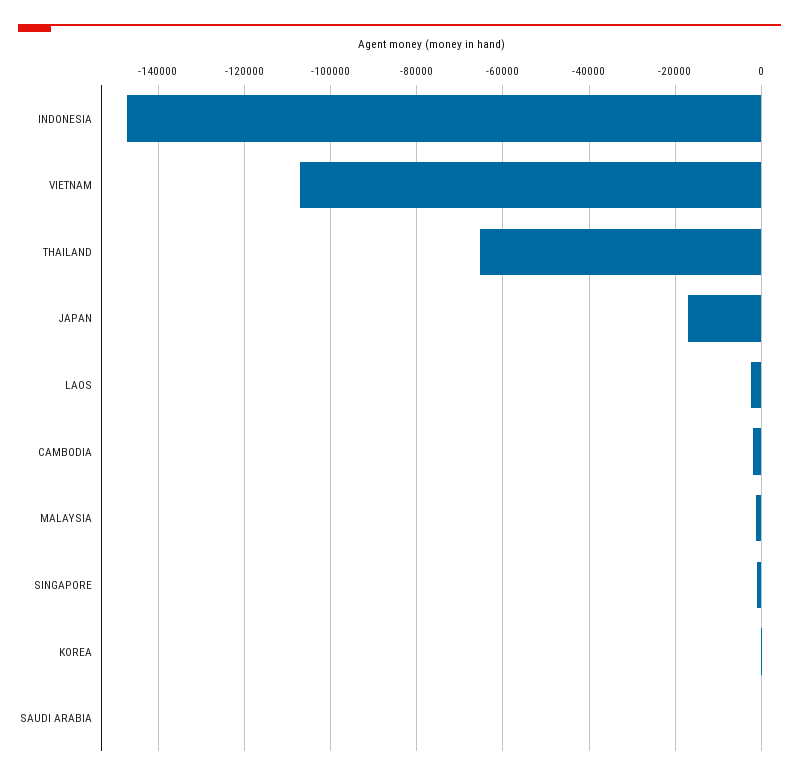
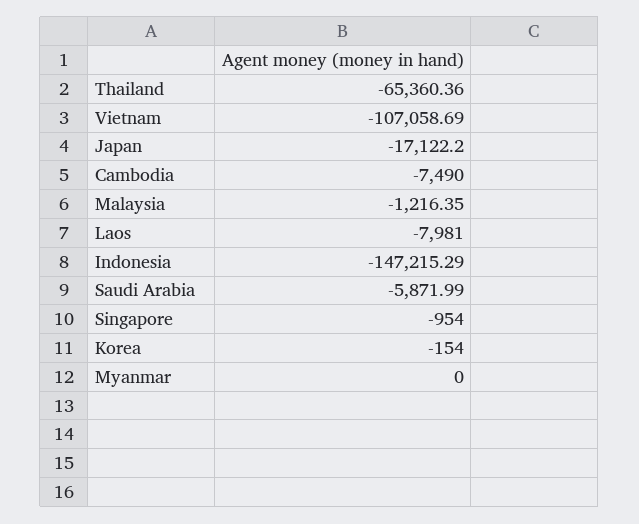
  {
    "INDONESIA": -147215.29,
    "VIETNAM": -107058.69,
    "THAILAND": -65360.36,
    "JAPAN": -17122.2,
-   "LAOS": -2000,
+   "LAOS": -7981,
-   "CAMBODIA": -2000,
+   "CAMBODIA": -7490,
    "MALAYSIA": -1216.35,
    "SINGAPORE": -954,
    "KOREA": -154,
-   "SAUDI ARABIA": 0
+   "SAUDI ARABIA": -5871.99,
+   "Myanmar": 0
  }

